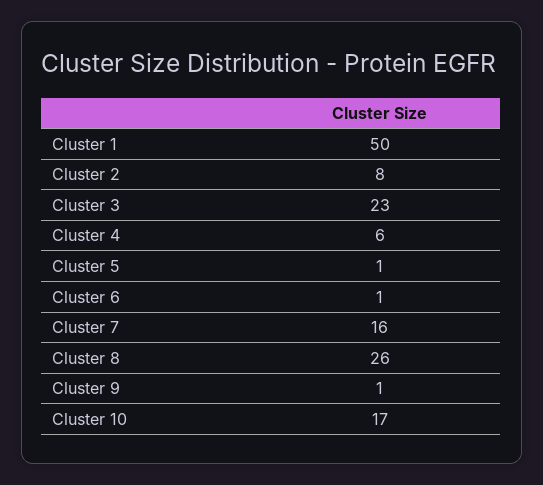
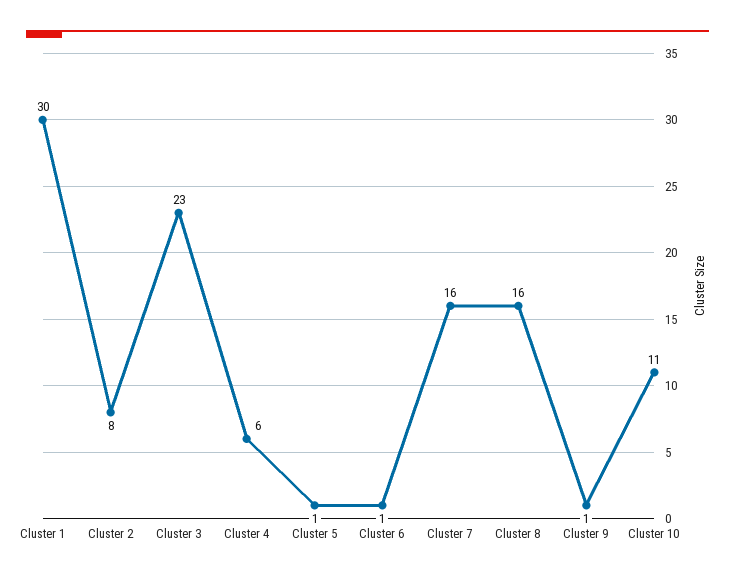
  {
-   "Cluster 1": 50,
+   "Cluster 1": 30,
    "Cluster 2": 8,
    "Cluster 3": 23,
    "Cluster 4": 6,
    "Cluster 5": 1,
    "Cluster 6": 1,
    "Cluster 7": 16,
-   "Cluster 8": 26,
+   "Cluster 8": 16,
    "Cluster 9": 1,
-   "Cluster 10": 17
+   "Cluster 10": 11
  }

